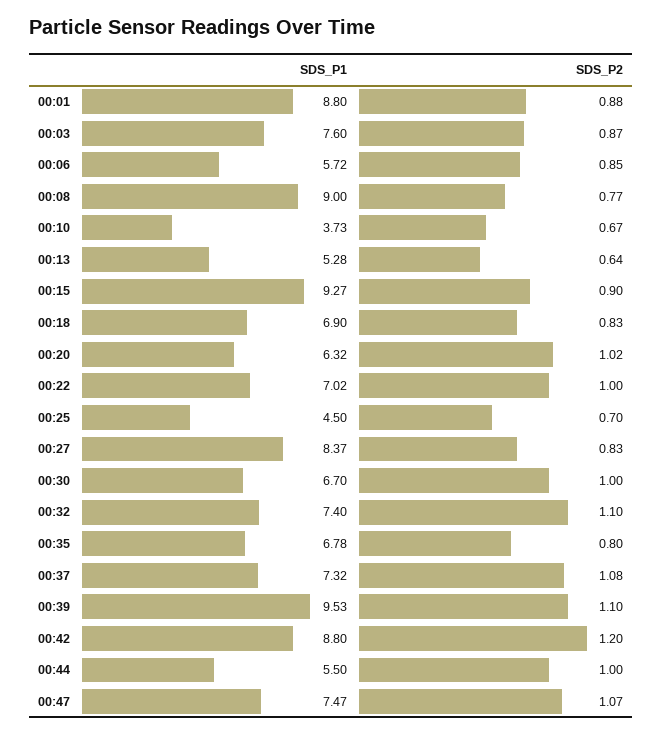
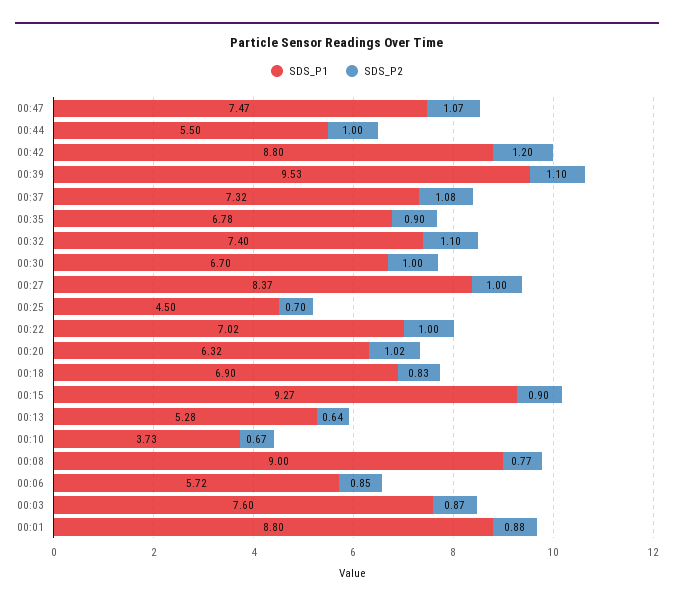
  {
    "SDS_P1": {
      "00:01": 8.8,
      "00:03": 7.6,
      "00:06": 5.72,
      "00:08": 9,
      "00:10": 3.73,
      "00:13": 5.28,
      "00:15": 9.27,
      "00:18": 6.9,
      "00:20": 6.32,
      "00:22": 7.02,
      "00:25": 4.5,
      "00:27": 8.37,
      "00:30": 6.7,
      "00:32": 7.4,
      "00:35": 6.78,
      "00:37": 7.32,
      "00:39": 9.53,
      "00:42": 8.8,
      "00:44": 5.5,
      "00:47": 7.47
    },
    "SDS_P2": {
      "00:01": 0.88,
      "00:03": 0.87,
      "00:06": 0.85,
      "00:08": 0.77,
      "00:10": 0.67,
      "00:13": 0.64,
      "00:15": 0.9,
      "00:18": 0.83,
      "00:20": 1.02,
      "00:22": 1,
      "00:25": 0.7,
-     "00:27": 0.83,
+     "00:27": 1,
      "00:30": 1,
      "00:32": 1.1,
-     "00:35": 0.8,
+     "00:35": 0.9,
      "00:37": 1.08,
      "00:39": 1.1,
      "00:42": 1.2,
      "00:44": 1,
      "00:47": 1.07
    }
  }

